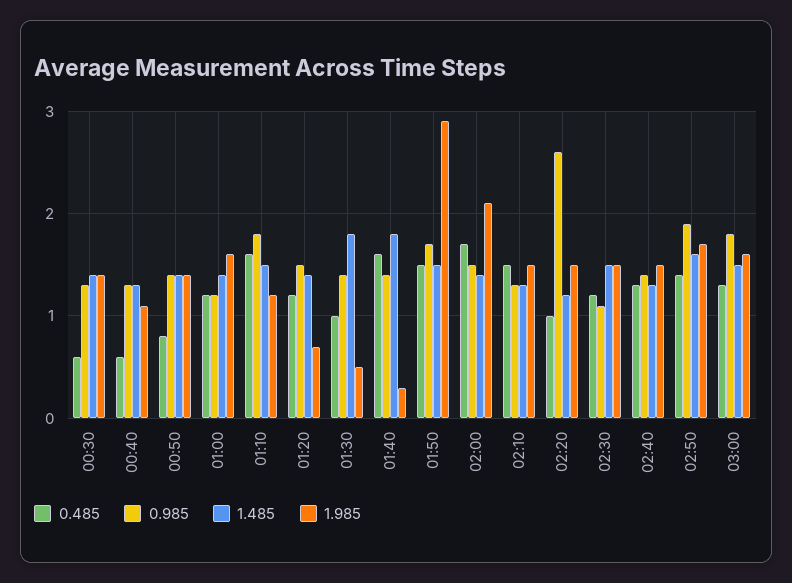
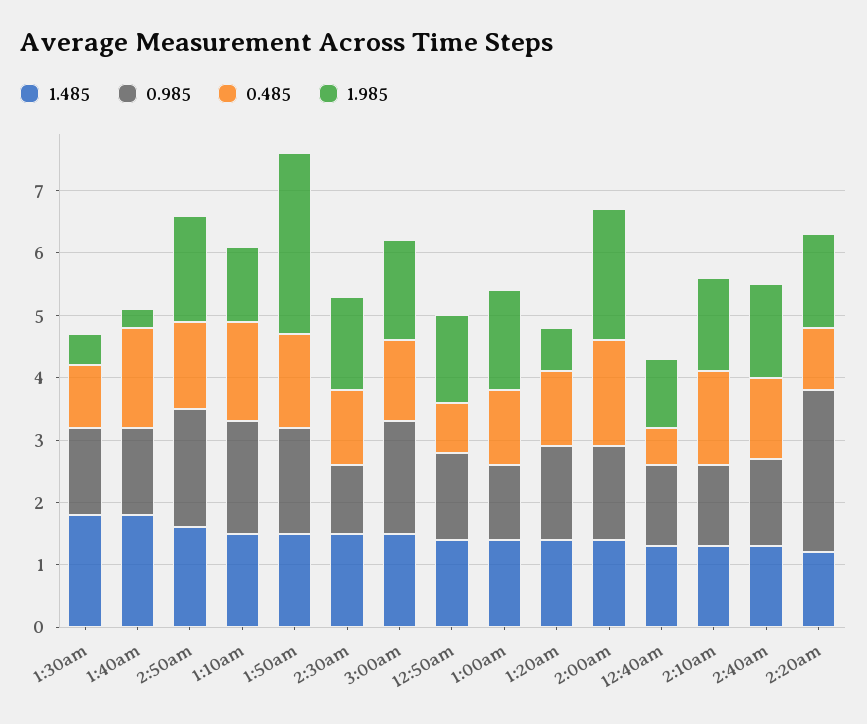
  {
    "0.485": {
-     "00:30": 0.6,
      "00:40": 0.6,
      "00:50": 0.8,
      "01:00": 1.2,
      "01:10": 1.6,
      "01:20": 1.2,
      "01:30": 1,
      "01:40": 1.6,
      "01:50": 1.5,
      "02:00": 1.7,
      "02:10": 1.5,
      "02:20": 1,
      "02:30": 1.2,
      "02:40": 1.3,
      "02:50": 1.4,
      "03:00": 1.3
    },
    "0.985": {
-     "00:30": 1.3,
      "00:40": 1.3,
      "00:50": 1.4,
      "01:00": 1.2,
      "01:10": 1.8,
      "01:20": 1.5,
      "01:30": 1.4,
      "01:40": 1.4,
      "01:50": 1.7,
      "02:00": 1.5,
      "02:10": 1.3,
      "02:20": 2.6,
      "02:30": 1.1,
      "02:40": 1.4,
      "02:50": 1.9,
      "03:00": 1.8
    },
    "1.485": {
-     "00:30": 1.4,
      "00:40": 1.3,
      "00:50": 1.4,
      "01:00": 1.4,
      "01:10": 1.5,
      "01:20": 1.4,
      "01:30": 1.8,
      "01:40": 1.8,
      "01:50": 1.5,
      "02:00": 1.4,
      "02:10": 1.3,
      "02:20": 1.2,
      "02:30": 1.5,
      "02:40": 1.3,
      "02:50": 1.6,
      "03:00": 1.5
    },
    "1.985": {
-     "00:30": 1.4,
      "00:40": 1.1,
      "00:50": 1.4,
      "01:00": 1.6,
      "01:10": 1.2,
      "01:20": 0.7,
      "01:30": 0.5,
      "01:40": 0.3,
      "01:50": 2.9,
      "02:00": 2.1,
      "02:10": 1.5,
      "02:20": 1.5,
      "02:30": 1.5,
      "02:40": 1.5,
      "02:50": 1.7,
      "03:00": 1.6
    }
  }

